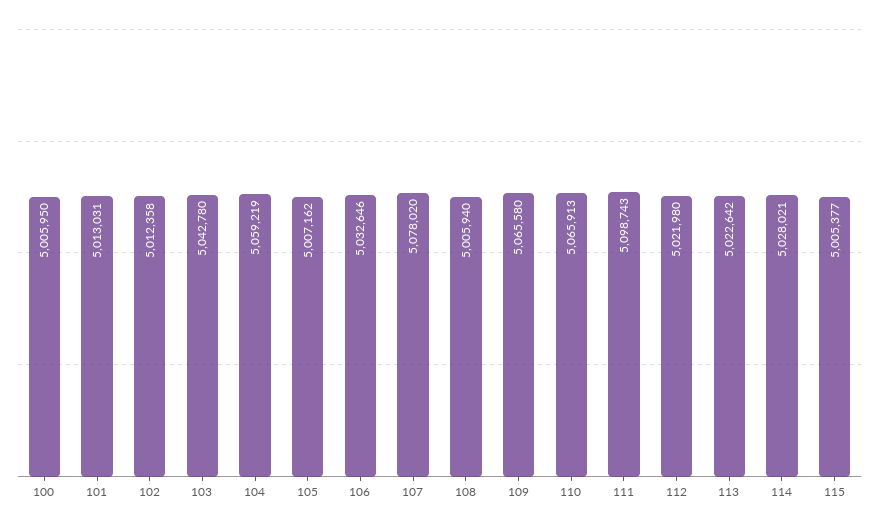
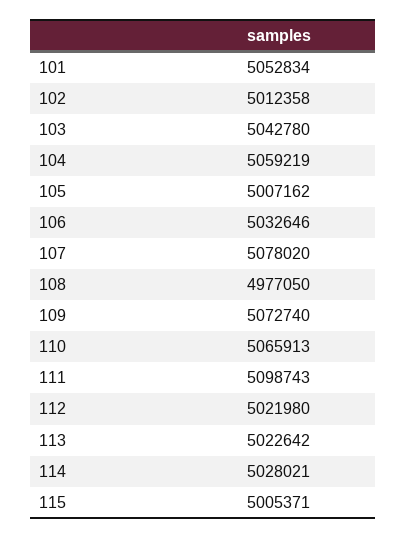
  {
-   "100": 5005950,
-   "101": 5013031,
+   "101": 5052834,
    "102": 5012358,
    "103": 5042780,
    "104": 5059219,
    "105": 5007162,
    "106": 5032646,
    "107": 5078020,
-   "108": 5005940,
+   "108": 4977050,
-   "109": 5065580,
+   "109": 5072740,
    "110": 5065913,
    "111": 5098743,
    "112": 5021980,
    "113": 5022642,
    "114": 5028021,
-   "115": 5005377
+   "115": 5005371
  }

